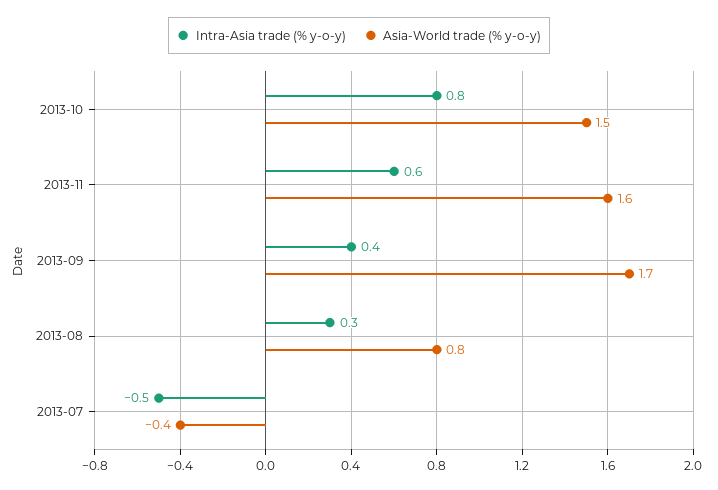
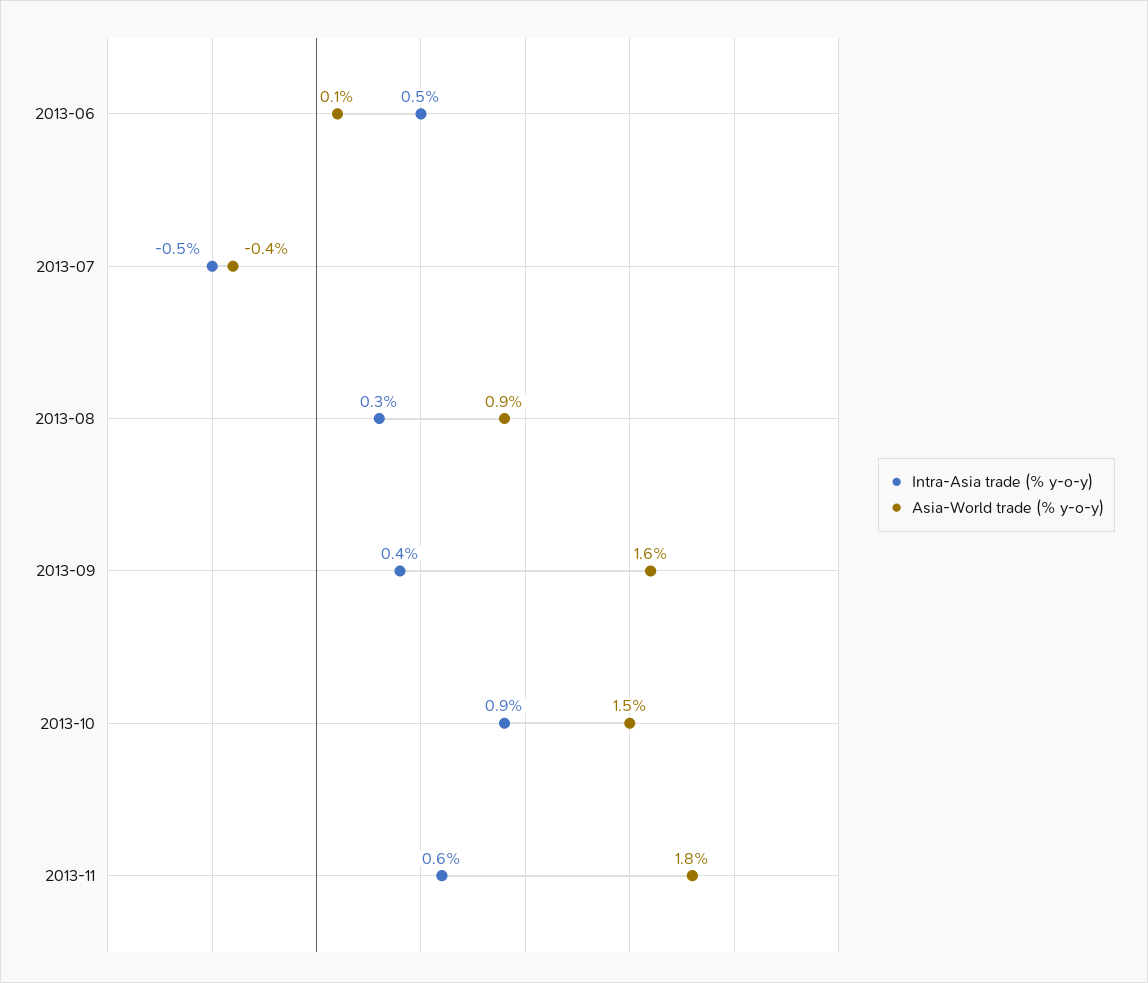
  {
    "Intra-Asia trade (% y-o-y)": {
-     "2013-10": 0.8,
+     "2013-10": 0.9,
      "2013-11": 0.6,
      "2013-09": 0.4,
      "2013-08": 0.3,
-     "2013-07": -0.5
+     "2013-07": -0.5,
+     "2013-06": 0.5
    },
    "Asia-World trade (% y-o-y)": {
      "2013-10": 1.5,
-     "2013-11": 1.6,
+     "2013-11": 1.8,
-     "2013-09": 1.7,
+     "2013-09": 1.6,
-     "2013-08": 0.8,
+     "2013-08": 0.9,
-     "2013-07": -0.4
+     "2013-07": -0.4,
+     "2013-06": 0.1
    }
  }

